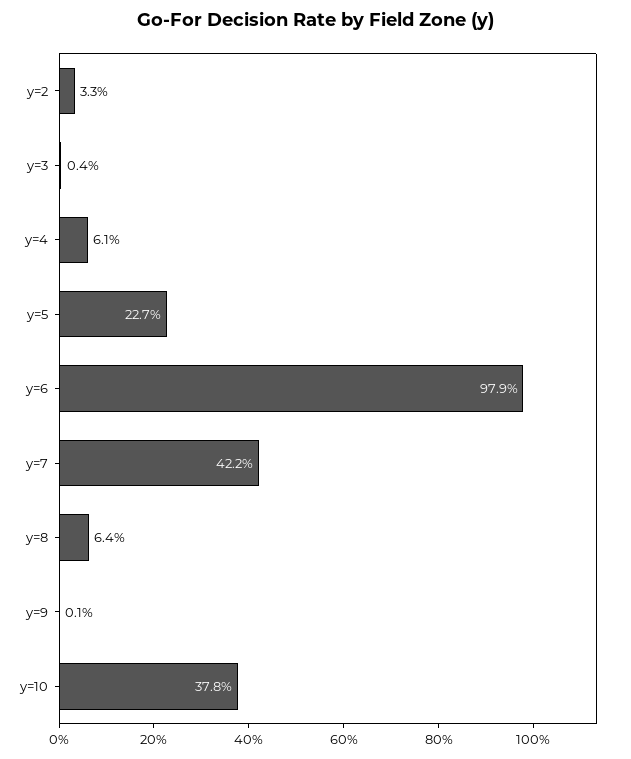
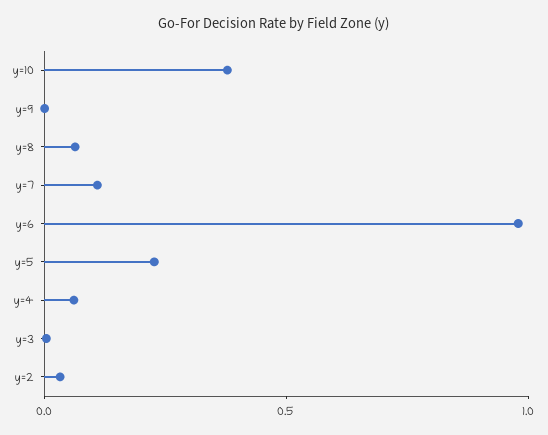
  {
    "y=2": 0.033,
    "y=3": 0.004,
    "y=4": 0.061,
    "y=5": 0.227,
    "y=6": 0.979,
-   "y=7": 0.422,
+   "y=7": 0.1,
    "y=8": 0.064,
    "y=9": 0.001,
    "y=10": 0.378
  }

